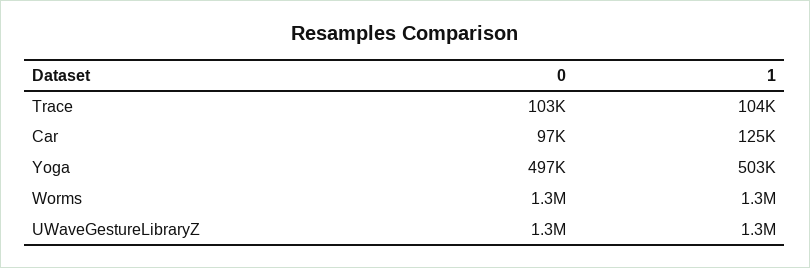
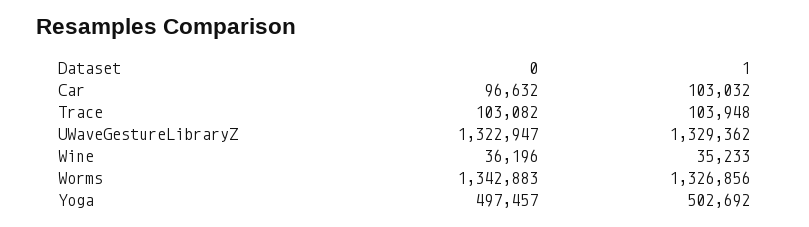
  {
    "0": {
      "Trace": 103082,
      "Car": 96632,
      "Yoga": 497457,
      "Worms": 1342883,
-     "UWaveGestureLibraryZ": 1322947
+     "UWaveGestureLibraryZ": 1322947,
+     "Wine": 36196
    },
    "1": {
      "Trace": 103948,
-     "Car": 125000,
+     "Car": 103032,
      "Yoga": 502692,
      "Worms": 1326856,
-     "UWaveGestureLibraryZ": 1329362
+     "UWaveGestureLibraryZ": 1329362,
+     "Wine": 35233
    }
  }

